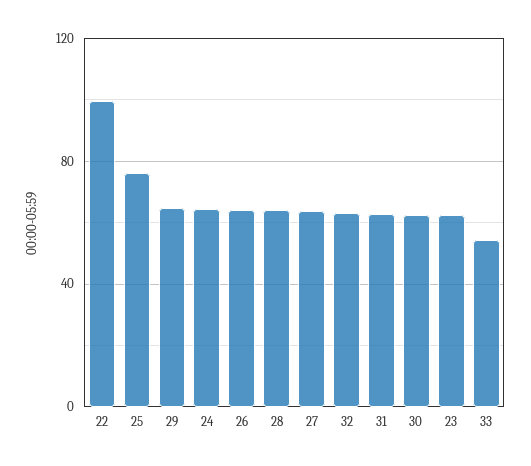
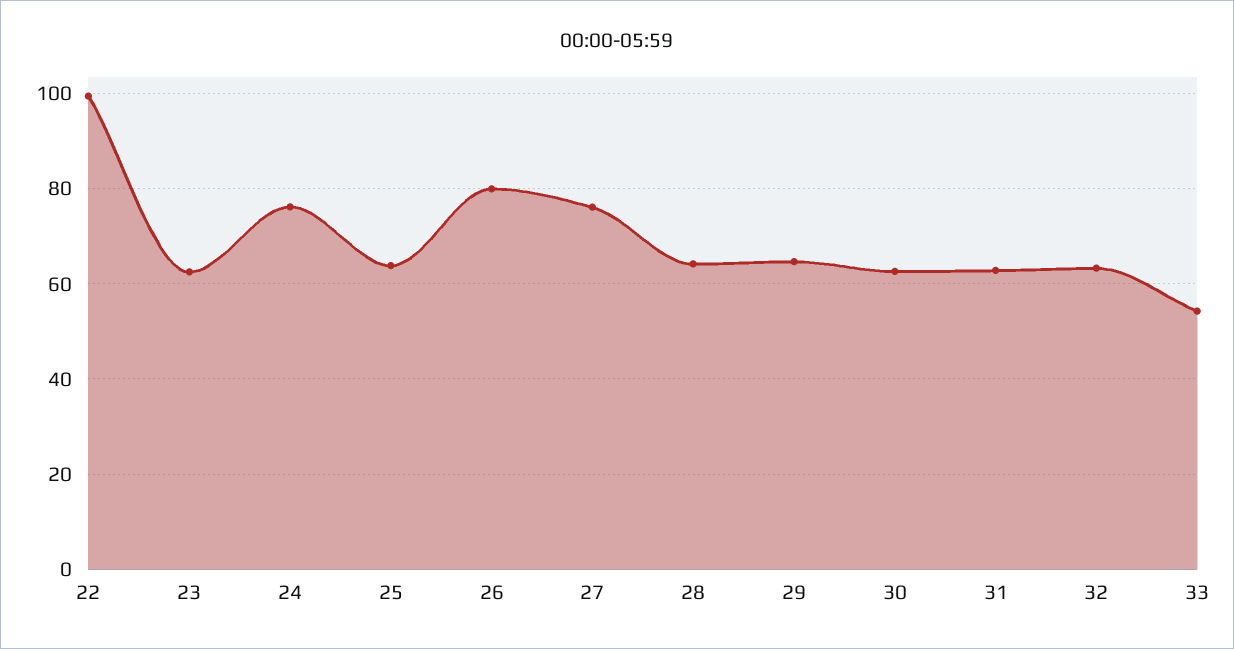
  {
    "22": 100,
-   "25": 75,
+   "25": 64,
    "29": 64,
-   "24": 65,
+   "24": 76,
-   "26": 65,
+   "26": 80,
    "28": 64,
-   "27": 65,
+   "27": 76,
    "32": 64,
    "31": 62,
    "30": 62,
    "23": 62,
    "33": 54
  }

